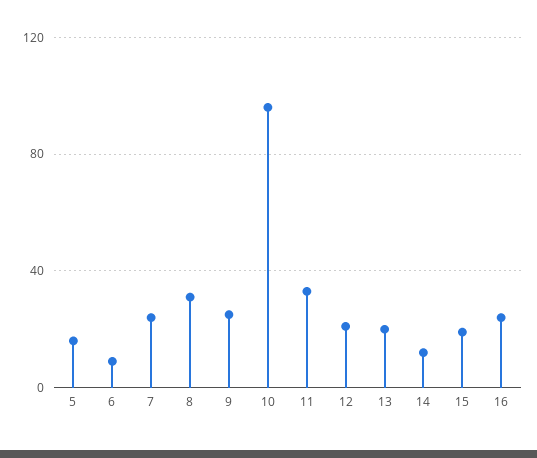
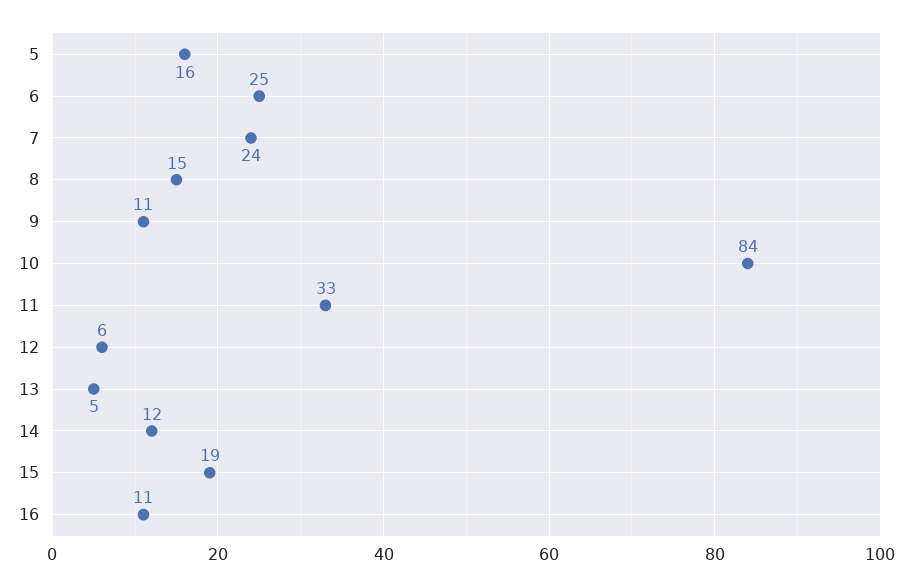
  {
    "5": 16,
-   "6": 10,
+   "6": 25,
    "7": 24,
-   "8": 30,
+   "8": 15,
-   "9": 25,
+   "9": 11,
-   "10": 95,
+   "10": 84,
    "11": 33,
-   "12": 20,
+   "12": 6,
-   "13": 20,
+   "13": 5,
    "14": 12,
    "15": 19,
-   "16": 25
+   "16": 11
  }

